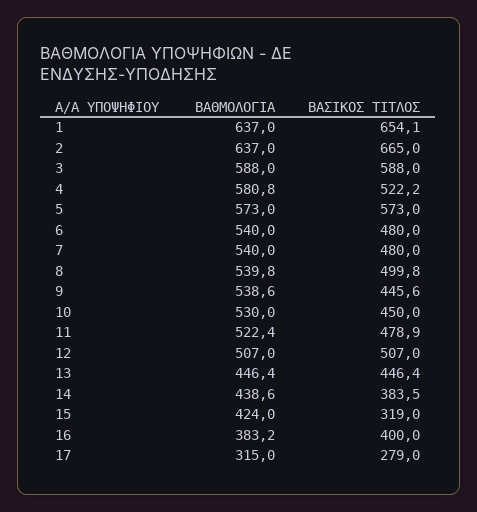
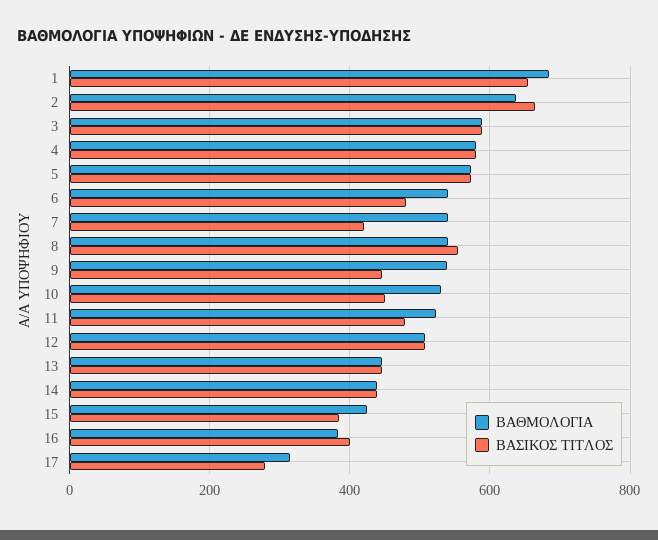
  {
    "ΒΑΘΜΟΛΟΓΙΑ": {
-     "1": 637,
+     "1": 680,
      "2": 637,
      "3": 588,
      "4": 580.8,
      "5": 573,
      "6": 540,
      "7": 540,
      "8": 539.8,
      "9": 538.6,
      "10": 530,
      "11": 522.4,
      "12": 507,
      "13": 446.4,
      "14": 438.6,
      "15": 424,
      "16": 383.2,
      "17": 315
    },
    "ΒΑΣΙΚΟΣ ΤΙΤΛΟΣ": {
      "1": 654.1,
      "2": 665,
      "3": 588,
-     "4": 522.2,
+     "4": 580,
      "5": 573,
      "6": 480,
-     "7": 480,
+     "7": 420,
-     "8": 499.8,
+     "8": 560,
      "9": 445.6,
      "10": 450,
      "11": 478.9,
      "12": 507,
      "13": 446.4,
-     "14": 383.5,
+     "14": 440,
-     "15": 319,
+     "15": 380,
      "16": 400,
      "17": 279
    }
  }

